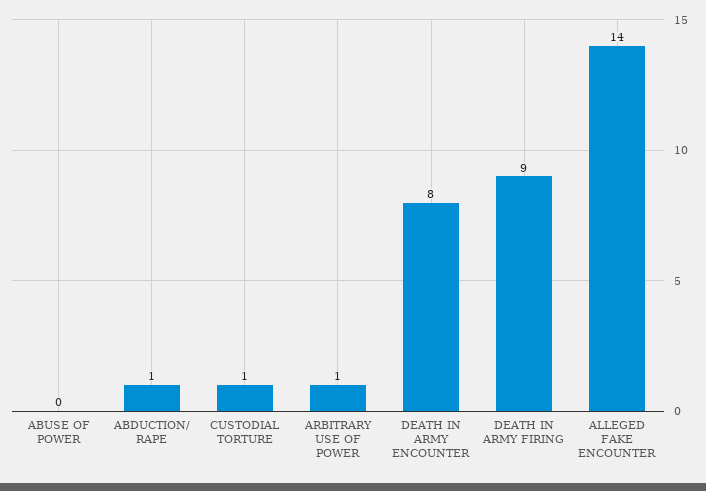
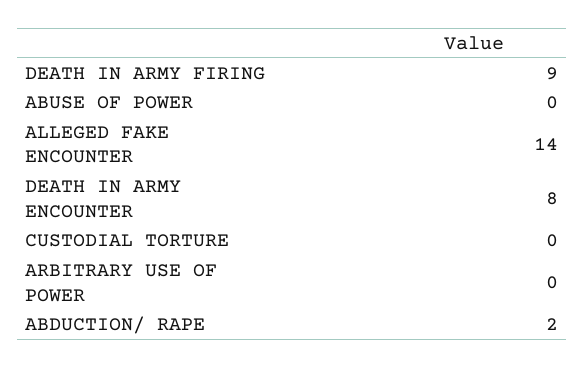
  {
    "ABUSE OF POWER": 0,
-   "ABDUCTION/ RAPE": 1,
+   "ABDUCTION/ RAPE": 2,
-   "CUSTODIAL TORTURE": 1,
+   "CUSTODIAL TORTURE": 0,
-   "ARBITRARY USE OF POWER": 1,
+   "ARBITRARY USE OF POWER": 0,
    "DEATH IN ARMY ENCOUNTER": 8,
    "DEATH IN ARMY FIRING": 9,
    "ALLEGED FAKE ENCOUNTER": 14
  }

